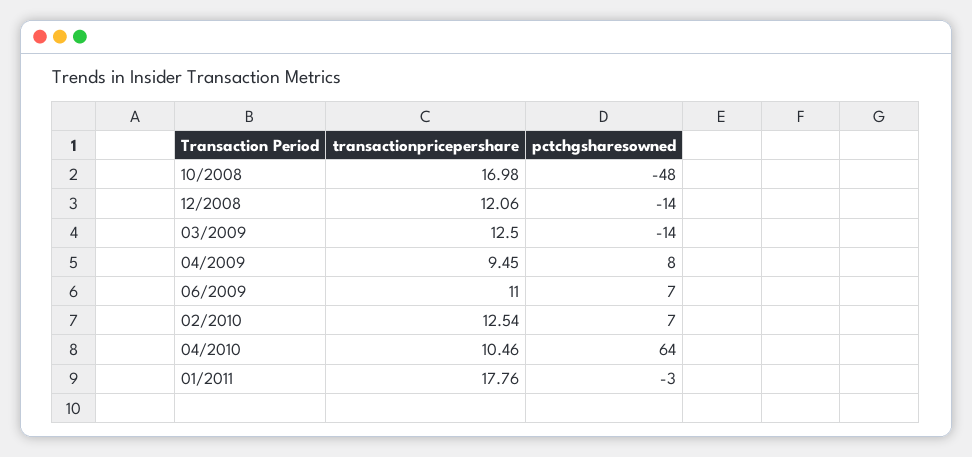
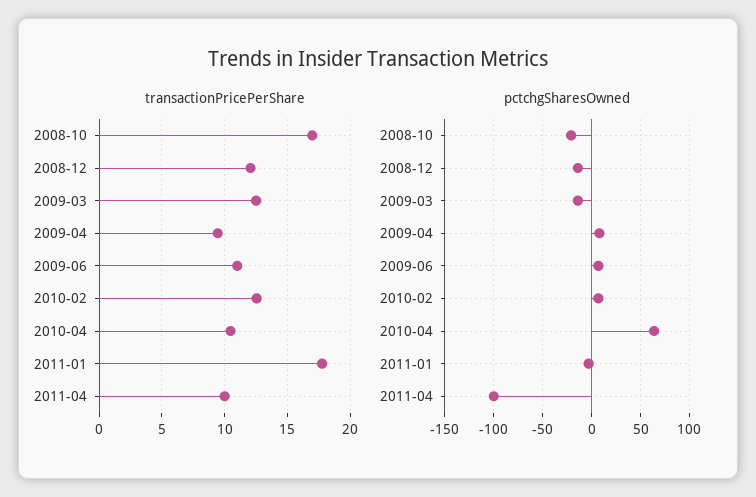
  {
    "transactionpricepershare": {
      "10/2008": 16.98,
      "12/2008": 12.06,
      "03/2009": 12.5,
      "04/2009": 9.45,
      "06/2009": 11,
      "02/2010": 12.54,
      "04/2010": 10.46,
-     "01/2011": 17.76
+     "01/2011": 17.76,
+     "2011-04": 10
    },
    "pctchgsharesowned": {
-     "10/2008": -48,
+     "10/2008": -20,
      "12/2008": -14,
      "03/2009": -14,
      "04/2009": 8,
      "06/2009": 7,
      "02/2010": 7,
      "04/2010": 64,
-     "01/2011": -3
+     "01/2011": -3,
+     "2011-04": -100
    }
  }

